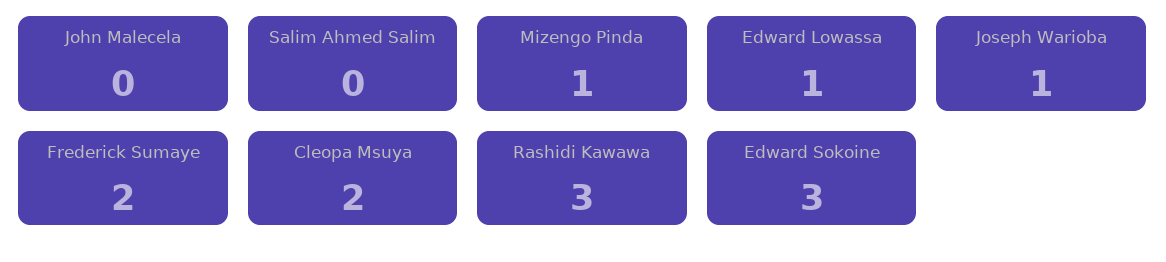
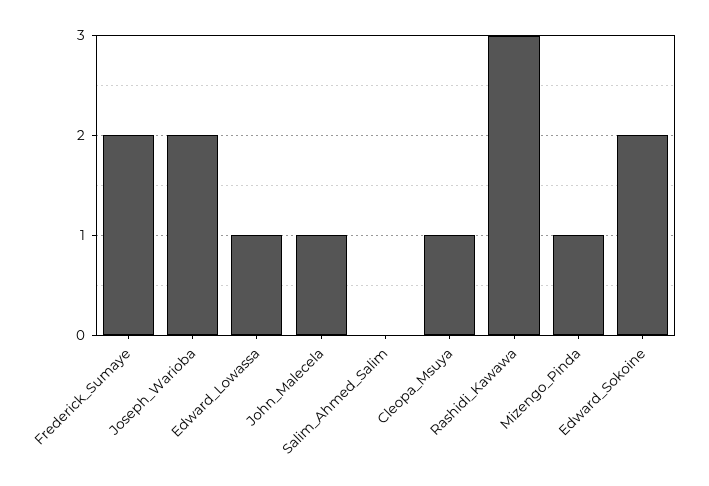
  {
-   "John Malecela": 0,
+   "John Malecela": 1,
    "Salim Ahmed Salim": 0,
    "Mizengo Pinda": 1,
    "Edward Lowassa": 1,
-   "Joseph Warioba": 1,
+   "Joseph Warioba": 2,
    "Frederick Sumaye": 2,
-   "Cleopa Msuya": 2,
+   "Cleopa Msuya": 1,
    "Rashidi Kawawa": 3,
-   "Edward Sokoine": 3
+   "Edward Sokoine": 2
  }

